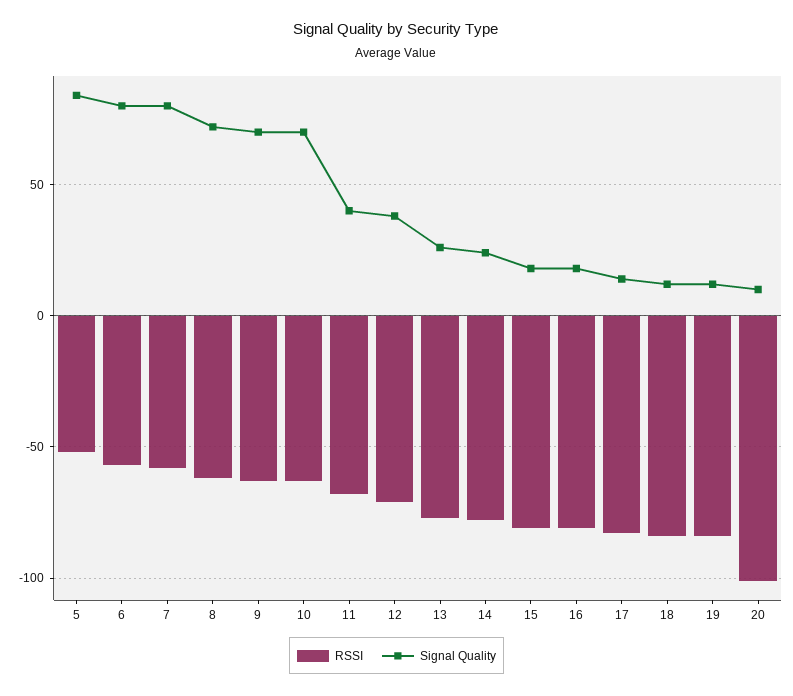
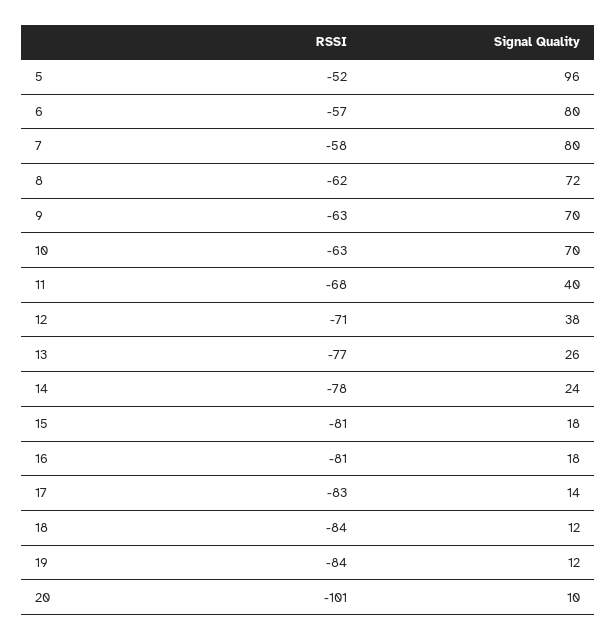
  {
    "RSSI": {
      "5": -52,
      "6": -57,
      "7": -58,
      "8": -62,
      "9": -63,
      "10": -63,
      "11": -68,
      "12": -71,
      "13": -77,
      "14": -78,
      "15": -81,
      "16": -81,
      "17": -83,
      "18": -84,
      "19": -84,
      "20": -101
    },
    "Signal Quality": {
-     "5": 85,
+     "5": 96,
      "6": 80,
      "7": 80,
      "8": 72,
      "9": 70,
      "10": 70,
      "11": 40,
      "12": 38,
      "13": 26,
      "14": 24,
      "15": 18,
      "16": 18,
      "17": 14,
      "18": 12,
      "19": 12,
      "20": 10
    }
  }

